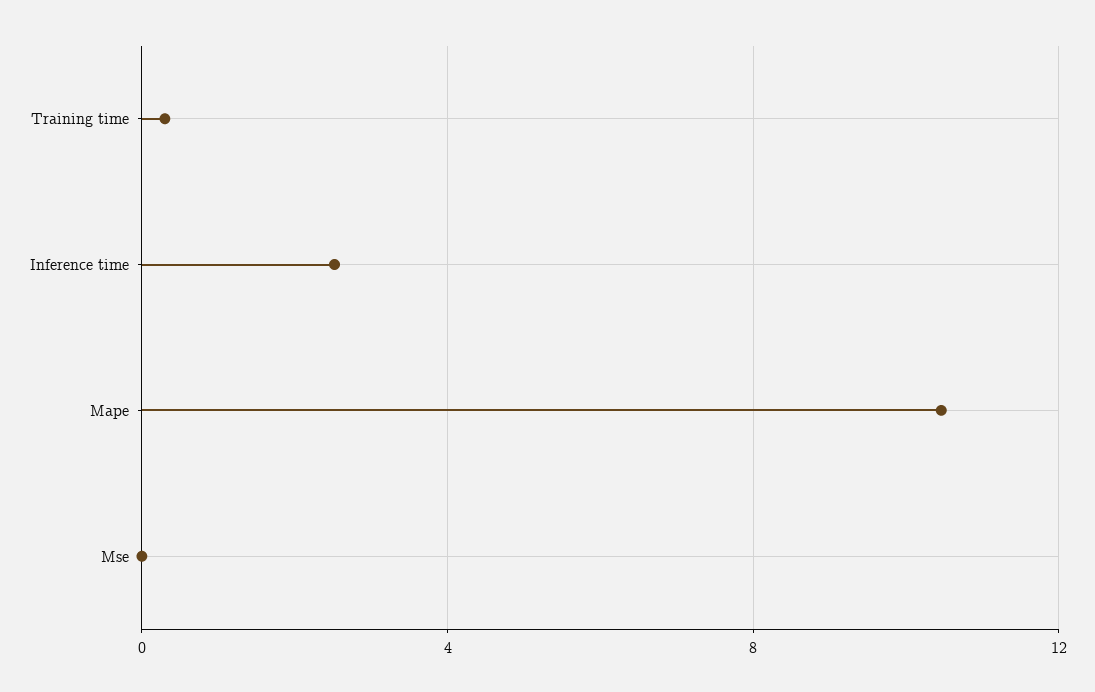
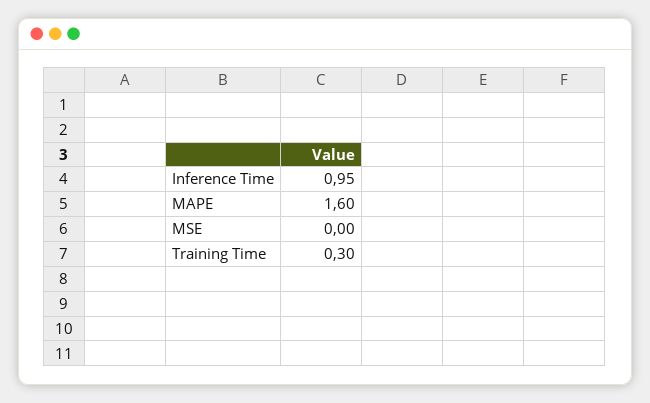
  {
    "Training time": 0.3,
-   "Inference time": 2.5,
+   "Inference time": 0.95,
-   "Mape": 10.5,
+   "Mape": 1.6,
    "Mse": 0
  }

